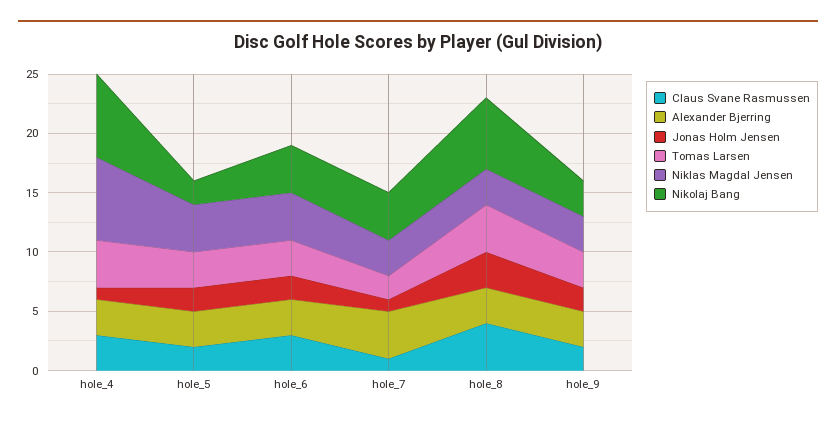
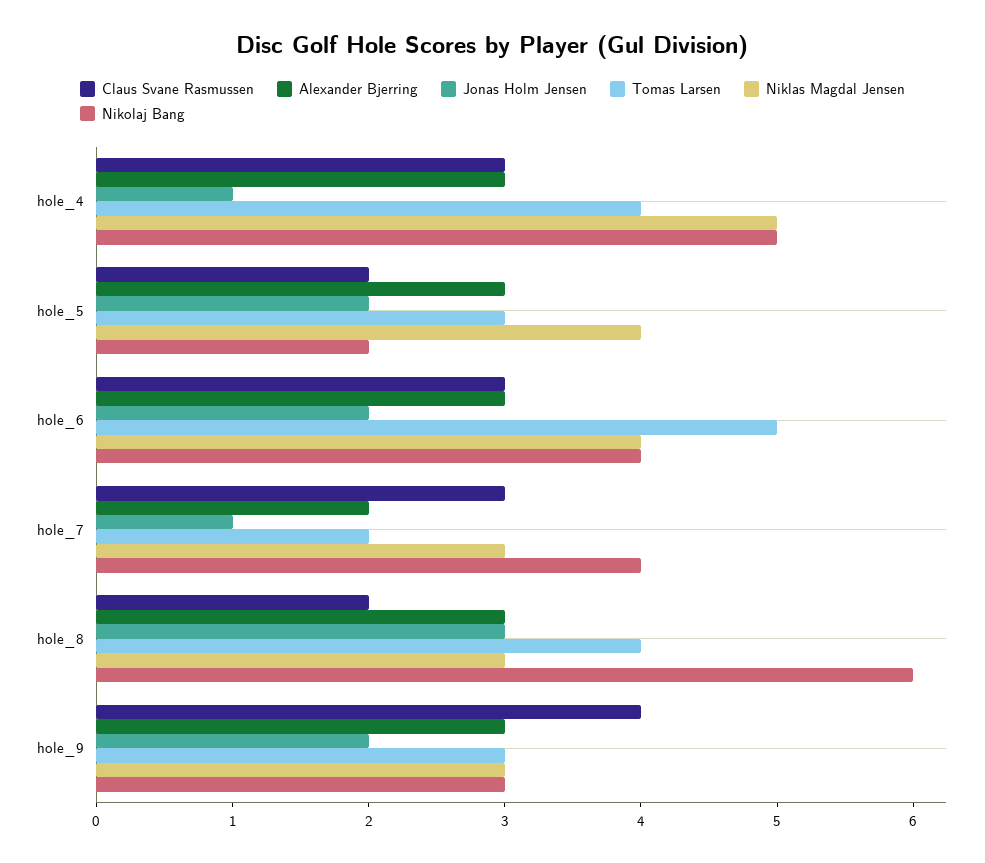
  {
    "Claus Svane Rasmussen": {
      "hole_4": 3,
      "hole_5": 2,
      "hole_6": 3,
-     "hole_7": 1,
+     "hole_7": 3,
-     "hole_8": 4,
+     "hole_8": 2,
-     "hole_9": 2
+     "hole_9": 4
    },
    "Alexander Bjerring": {
      "hole_4": 3,
      "hole_5": 3,
      "hole_6": 3,
-     "hole_7": 4,
+     "hole_7": 2,
      "hole_8": 3,
      "hole_9": 3
    },
    "Jonas Holm Jensen": {
      "hole_4": 1,
      "hole_5": 2,
      "hole_6": 2,
      "hole_7": 1,
      "hole_8": 3,
      "hole_9": 2
    },
    "Tomas Larsen": {
      "hole_4": 4,
      "hole_5": 3,
-     "hole_6": 3,
+     "hole_6": 5,
      "hole_7": 2,
      "hole_8": 4,
      "hole_9": 3
    },
    "Niklas Magdal Jensen": {
-     "hole_4": 7,
+     "hole_4": 5,
      "hole_5": 4,
      "hole_6": 4,
      "hole_7": 3,
      "hole_8": 3,
      "hole_9": 3
    },
    "Nikolaj Bang": {
-     "hole_4": 7,
+     "hole_4": 5,
      "hole_5": 2,
      "hole_6": 4,
      "hole_7": 4,
      "hole_8": 6,
      "hole_9": 3
    }
  }

